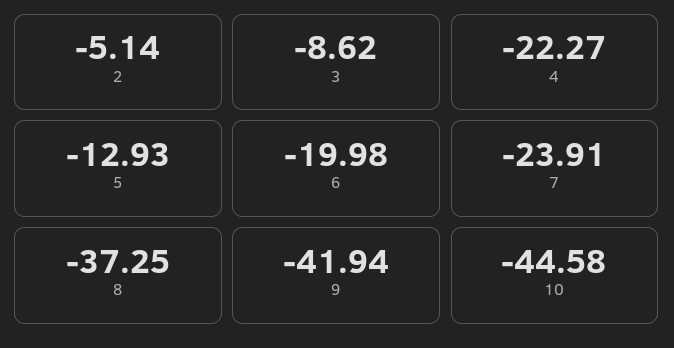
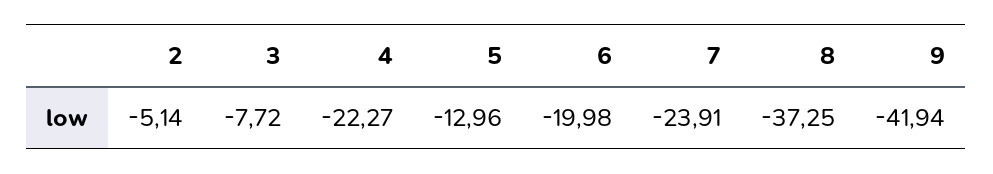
  {
    "2": -5.14,
-   "3": -8.62,
+   "3": -7.72,
    "4": -22.27,
-   "5": -12.93,
+   "5": -12.96,
    "6": -19.98,
    "7": -23.91,
    "8": -37.25,
-   "9": -41.94,
+   "9": -41.94
-   "10": -44.58
  }

